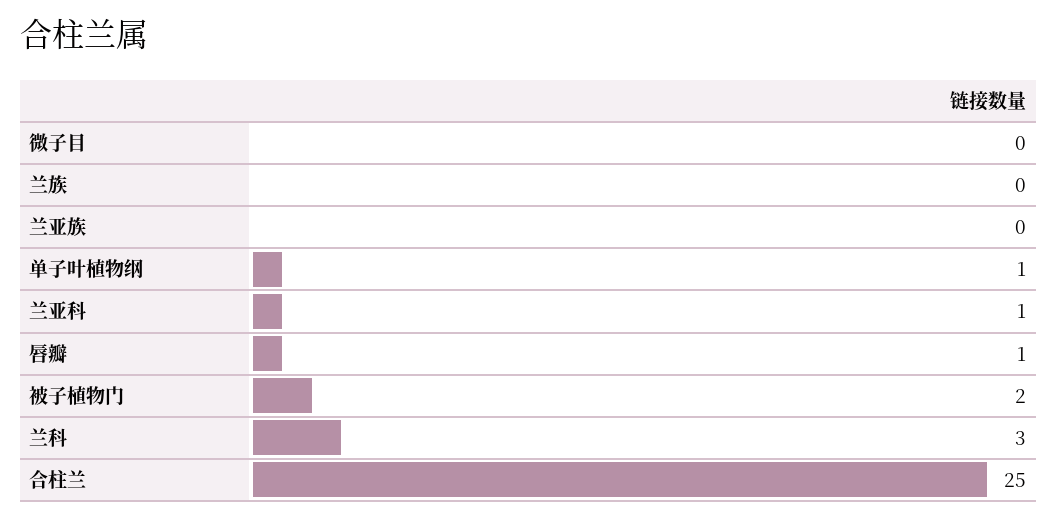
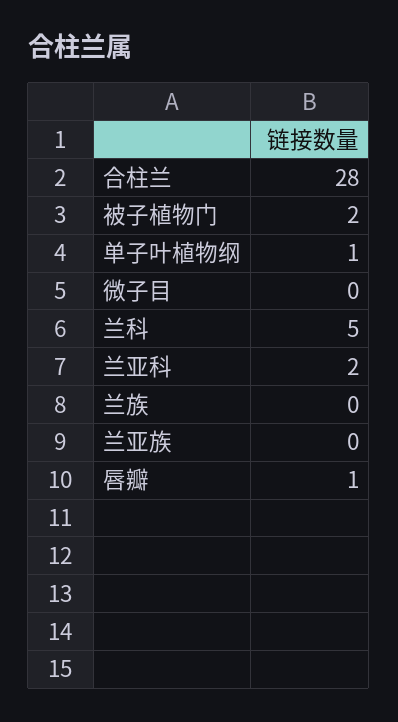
  {
    "微子目": 0,
    "兰族": 0,
    "兰亚族": 0,
    "单子叶植物纲": 1,
-   "兰亚科": 1,
+   "兰亚科": 2,
    "唇瓣": 1,
    "被子植物门": 2,
-   "兰科": 3,
+   "兰科": 5,
-   "合柱兰": 25
+   "合柱兰": 28
  }

